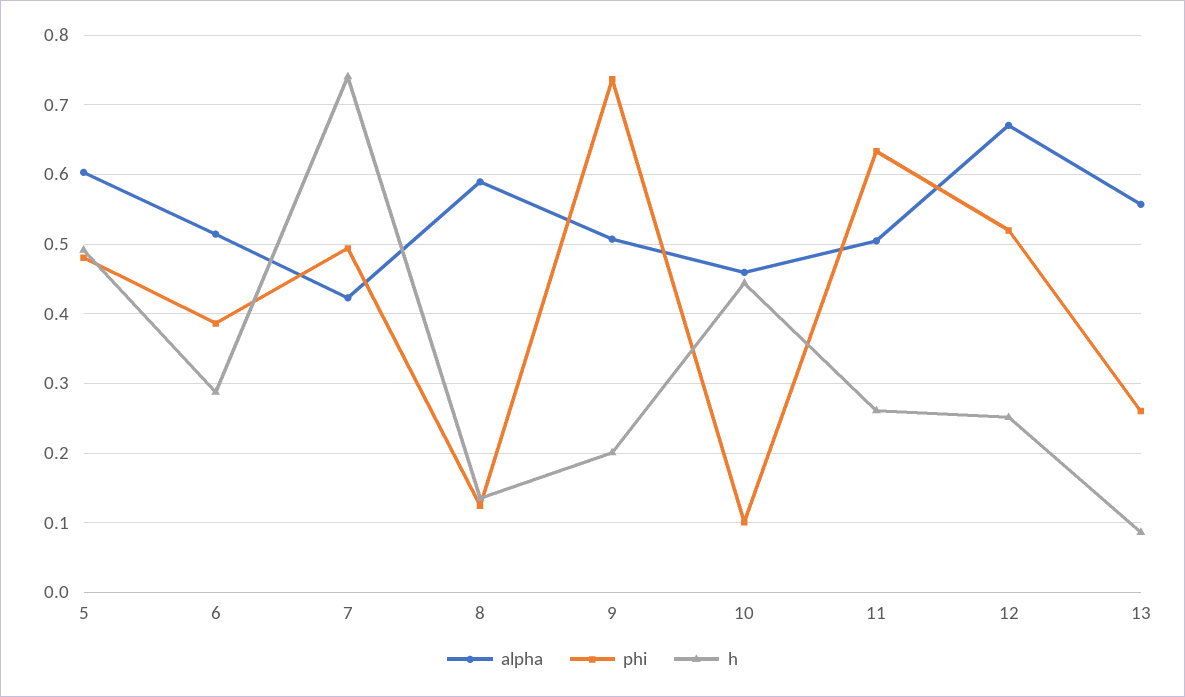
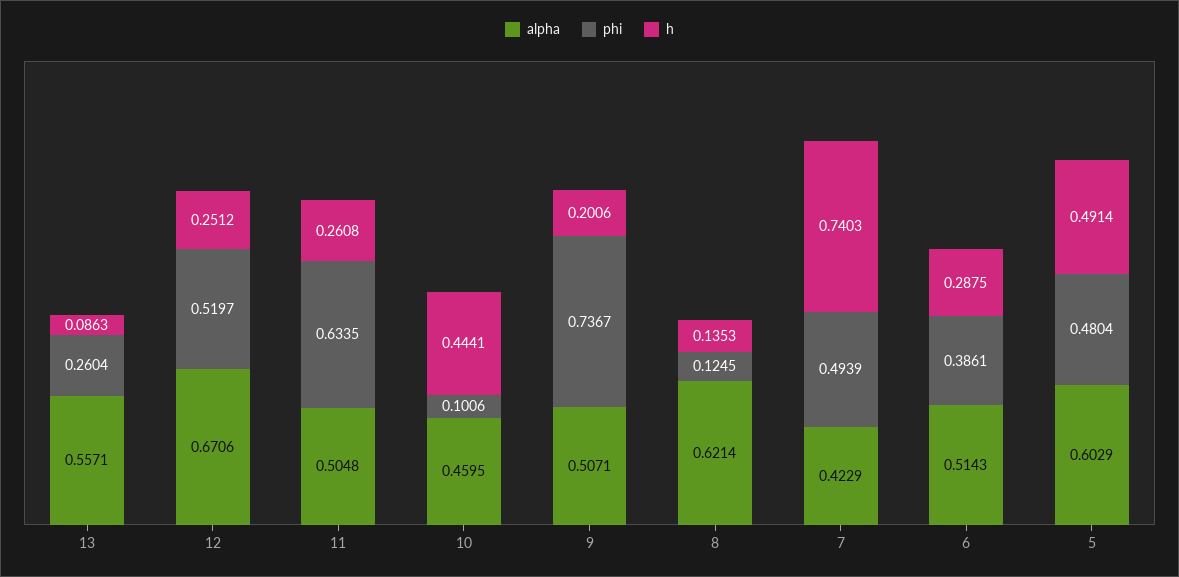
  {
    "alpha": {
      "5": 0.6029,
      "6": 0.5143,
      "7": 0.4229,
-     "8": 0.59,
+     "8": 0.6214,
      "9": 0.5071,
      "10": 0.4595,
      "11": 0.5048,
      "12": 0.6706,
      "13": 0.5571
    },
    "phi": {
      "5": 0.4804,
      "6": 0.3861,
      "7": 0.4939,
      "8": 0.1245,
      "9": 0.7367,
      "10": 0.1006,
      "11": 0.6335,
      "12": 0.5197,
      "13": 0.2604
    },
    "h": {
      "5": 0.4914,
      "6": 0.2875,
      "7": 0.7403,
      "8": 0.1353,
      "9": 0.2006,
      "10": 0.4441,
      "11": 0.2608,
      "12": 0.2512,
      "13": 0.0863
    }
  }

